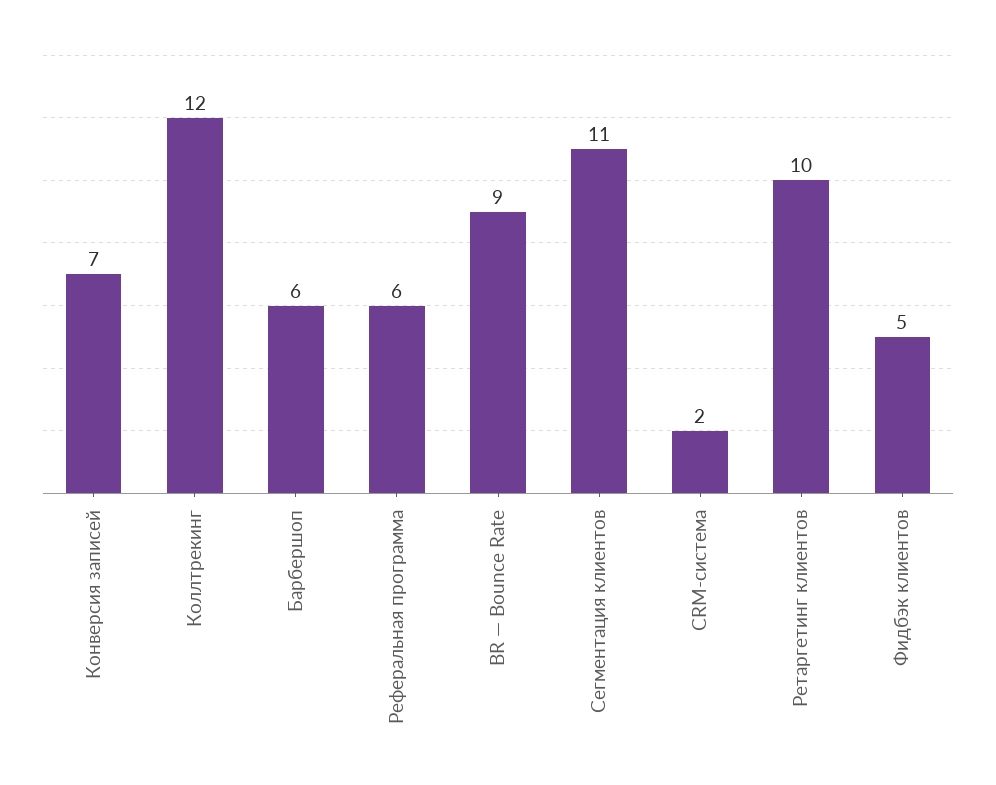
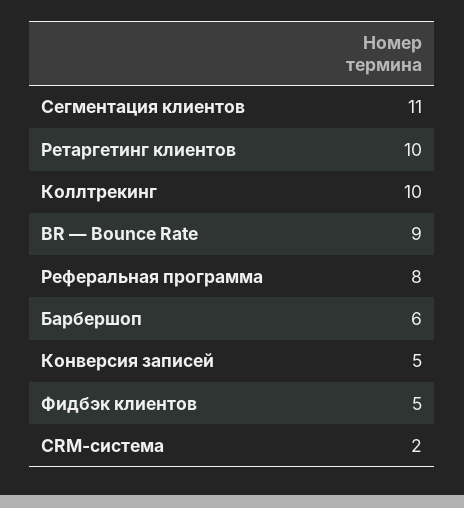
  {
-   "Конверсия записей": 7,
+   "Конверсия записей": 5,
-   "Коллтрекинг": 12,
+   "Коллтрекинг": 10,
    "Барбершоп": 6,
-   "Реферальная программа": 6,
+   "Реферальная программа": 8,
    "BR — Bounce Rate": 9,
    "Сегментация клиентов": 11,
    "CRM-система": 2,
    "Ретаргетинг клиентов": 10,
    "Фидбэк клиентов": 5
  }

